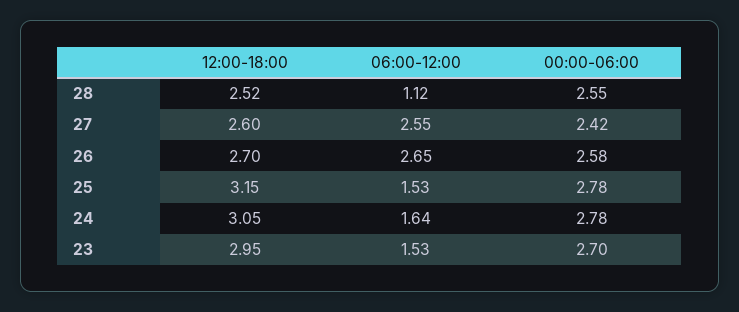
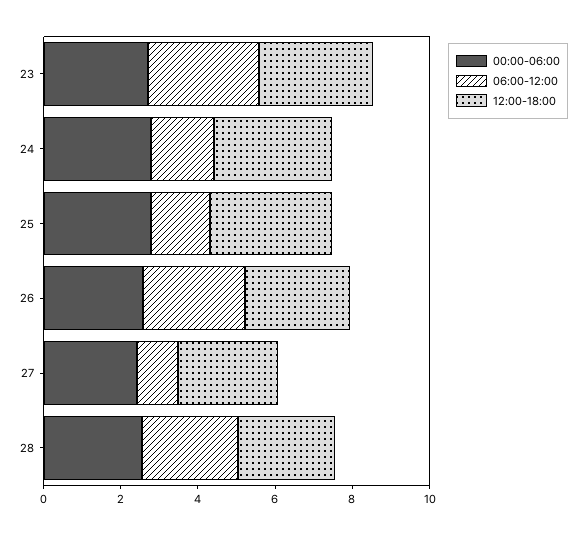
  {
    "12:00-18:00": {
      "28": 2.52,
      "27": 2.6,
      "26": 2.7,
      "25": 3.15,
      "24": 3.05,
      "23": 2.95
    },
    "06:00-12:00": {
-     "28": 1.12,
+     "28": 2.5,
-     "27": 2.55,
+     "27": 1,
      "26": 2.65,
      "25": 1.53,
      "24": 1.64,
-     "23": 1.53
+     "23": 3
    },
    "00:00-06:00": {
      "28": 2.55,
      "27": 2.42,
      "26": 2.58,
      "25": 2.78,
      "24": 2.78,
      "23": 2.7
    }
  }

